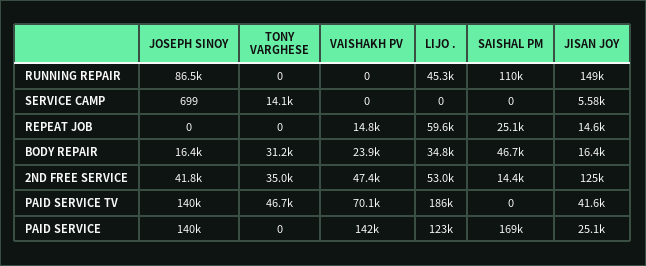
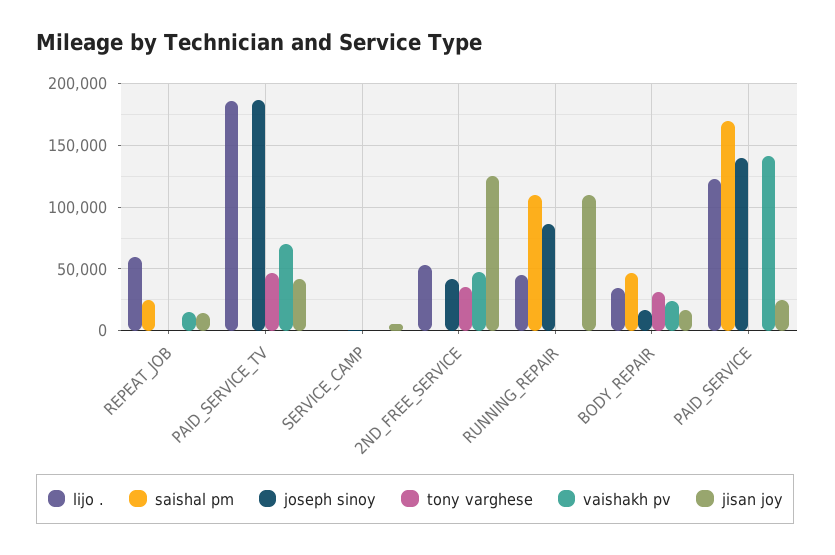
  {
    "JOSEPH SINOY": {
      "RUNNING REPAIR": 86500,
      "SERVICE CAMP": 699,
      "REPEAT JOB": 0,
      "BODY REPAIR": 16400,
      "2ND FREE SERVICE": 41800,
-     "PAID SERVICE TV": 140000,
+     "PAID SERVICE TV": 185000,
      "PAID SERVICE": 140000
    },
    "TONY VARGHESE": {
      "RUNNING REPAIR": 0,
-     "SERVICE CAMP": 14100,
+     "SERVICE CAMP": 0,
      "REPEAT JOB": 0,
      "BODY REPAIR": 31200,
      "2ND FREE SERVICE": 35000,
      "PAID SERVICE TV": 46700,
      "PAID SERVICE": 0
    },
    "VAISHAKH PV": {
      "RUNNING REPAIR": 0,
      "SERVICE CAMP": 0,
      "REPEAT JOB": 14800,
      "BODY REPAIR": 23900,
      "2ND FREE SERVICE": 47400,
      "PAID SERVICE TV": 70100,
      "PAID SERVICE": 142000
    },
    "LIJO .": {
      "RUNNING REPAIR": 45300,
      "SERVICE CAMP": 0,
      "REPEAT JOB": 59600,
      "BODY REPAIR": 34800,
      "2ND FREE SERVICE": 53000,
      "PAID SERVICE TV": 186000,
      "PAID SERVICE": 123000
    },
    "SAISHAL PM": {
      "RUNNING REPAIR": 110000,
      "SERVICE CAMP": 0,
      "REPEAT JOB": 25100,
      "BODY REPAIR": 46700,
-     "2ND FREE SERVICE": 14400,
+     "2ND FREE SERVICE": 0,
      "PAID SERVICE TV": 0,
      "PAID SERVICE": 169000
    },
    "JISAN JOY": {
-     "RUNNING REPAIR": 149000,
+     "RUNNING REPAIR": 110000,
      "SERVICE CAMP": 5580,
      "REPEAT JOB": 14600,
      "BODY REPAIR": 16400,
      "2ND FREE SERVICE": 125000,
      "PAID SERVICE TV": 41600,
      "PAID SERVICE": 25100
    }
  }

